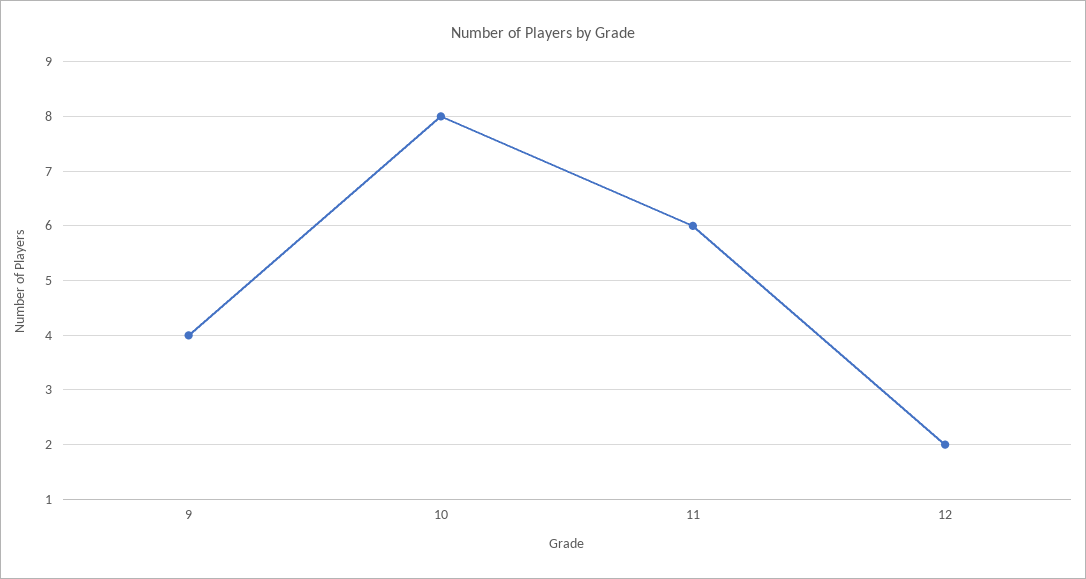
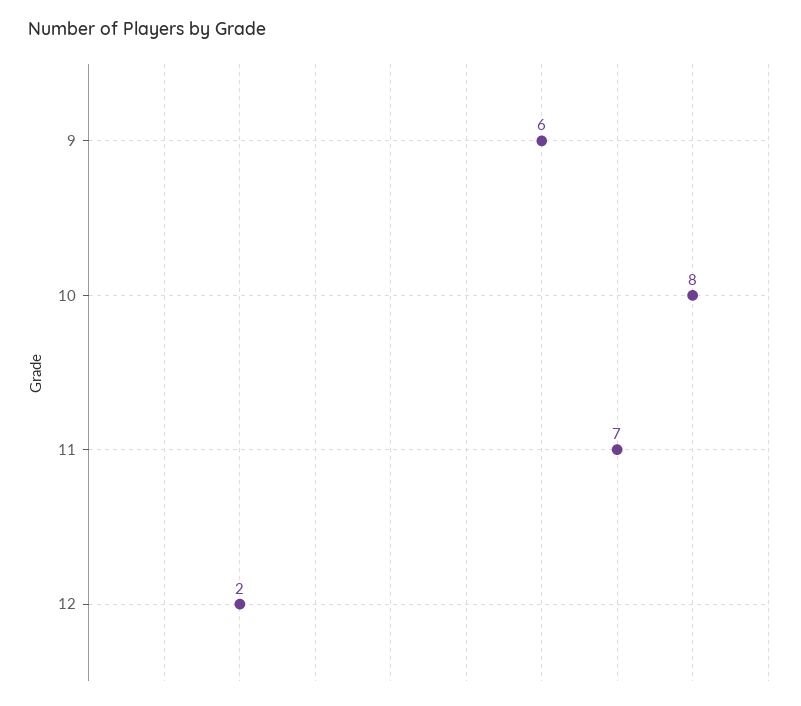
  {
-   "9": 4,
+   "9": 6,
    "10": 8,
-   "11": 6,
+   "11": 7,
    "12": 2
  }

